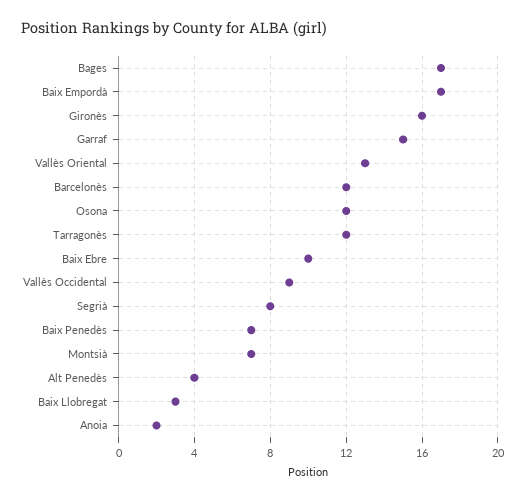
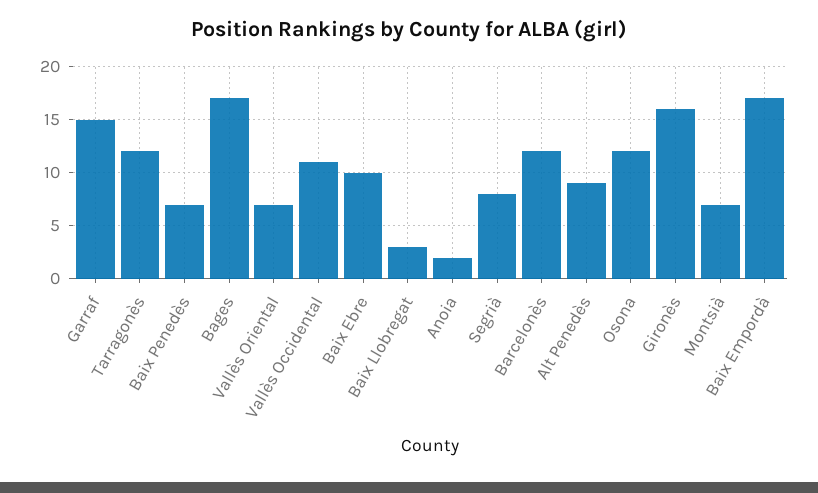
  {
    "Bages": 17,
    "Baix Empordà": 17,
    "Gironès": 16,
    "Garraf": 15,
-   "Vallès Oriental": 13,
+   "Vallès Oriental": 7,
    "Barcelonès": 12,
    "Osona": 12,
    "Tarragonès": 12,
    "Baix Ebre": 10,
-   "Vallès Occidental": 9,
+   "Vallès Occidental": 11,
    "Segrià": 8,
    "Baix Penedès": 7,
    "Montsià": 7,
-   "Alt Penedès": 4,
+   "Alt Penedès": 9,
    "Baix Llobregat": 3,
    "Anoia": 2
  }

